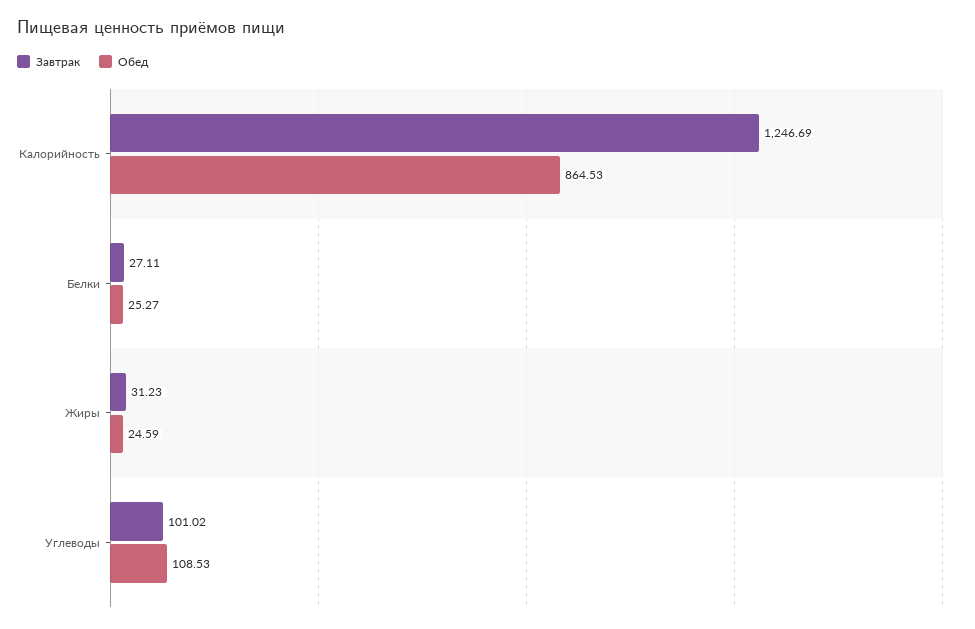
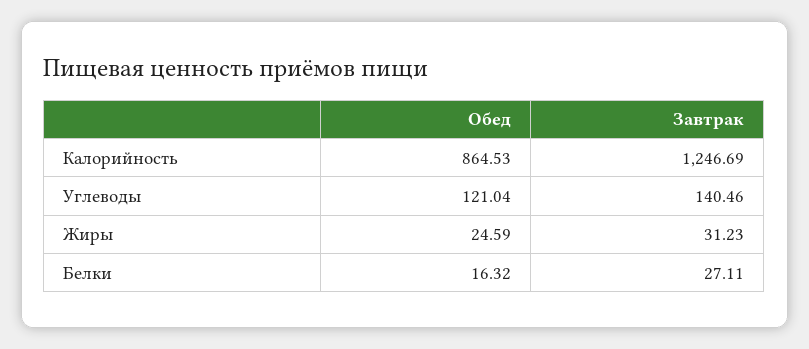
  {
    "Завтрак": {
      "Калорийность": 1246.69,
      "Белки": 27.11,
      "Жиры": 31.23,
-     "Углеводы": 101.02
+     "Углеводы": 140.46
    },
    "Обед": {
      "Калорийность": 864.53,
-     "Белки": 25.27,
+     "Белки": 16.32,
      "Жиры": 24.59,
-     "Углеводы": 108.53
+     "Углеводы": 121.04
    }
  }

